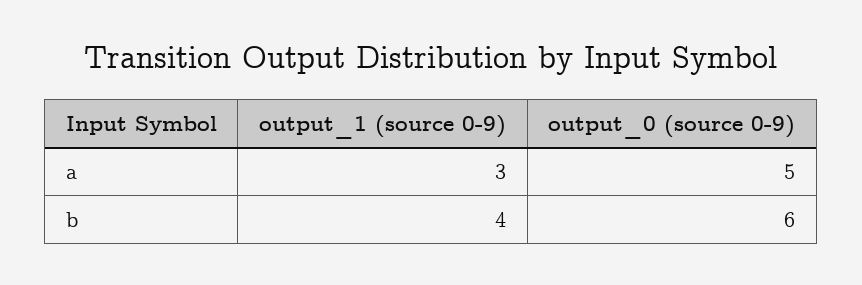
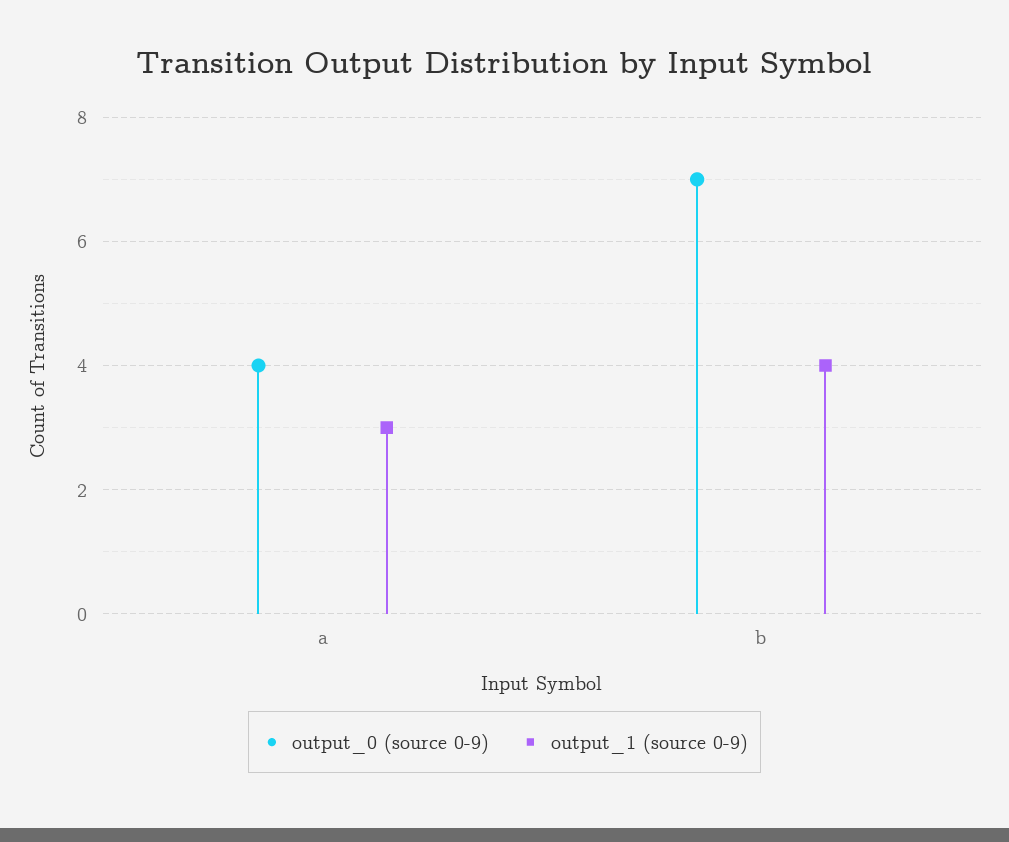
  {
    "output_1 (source 0-9)": {
      "a": 3,
      "b": 4
    },
    "output_0 (source 0-9)": {
-     "a": 5,
+     "a": 4,
-     "b": 6
+     "b": 7
    }
  }

